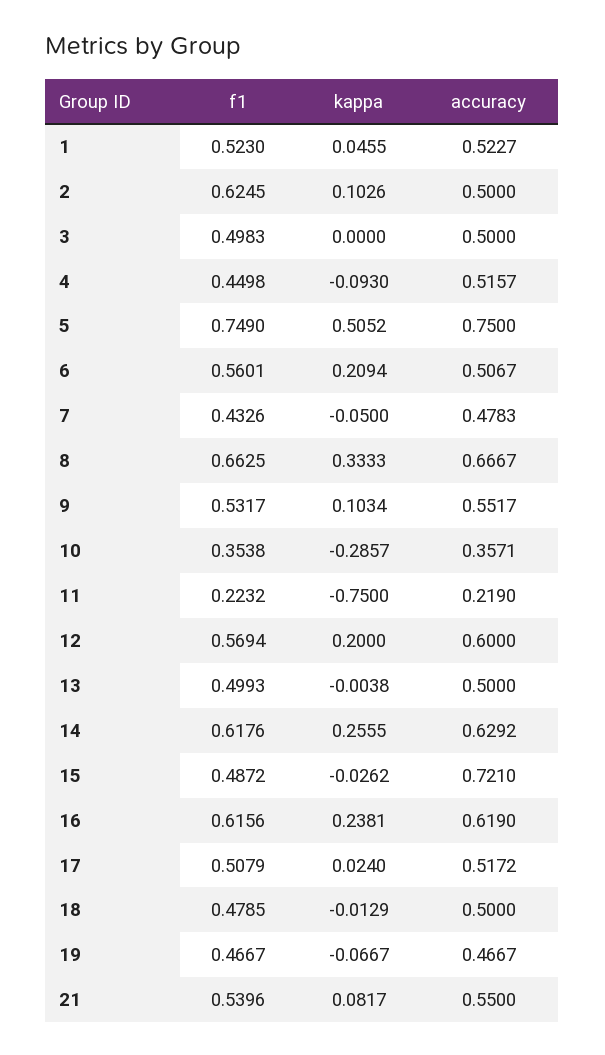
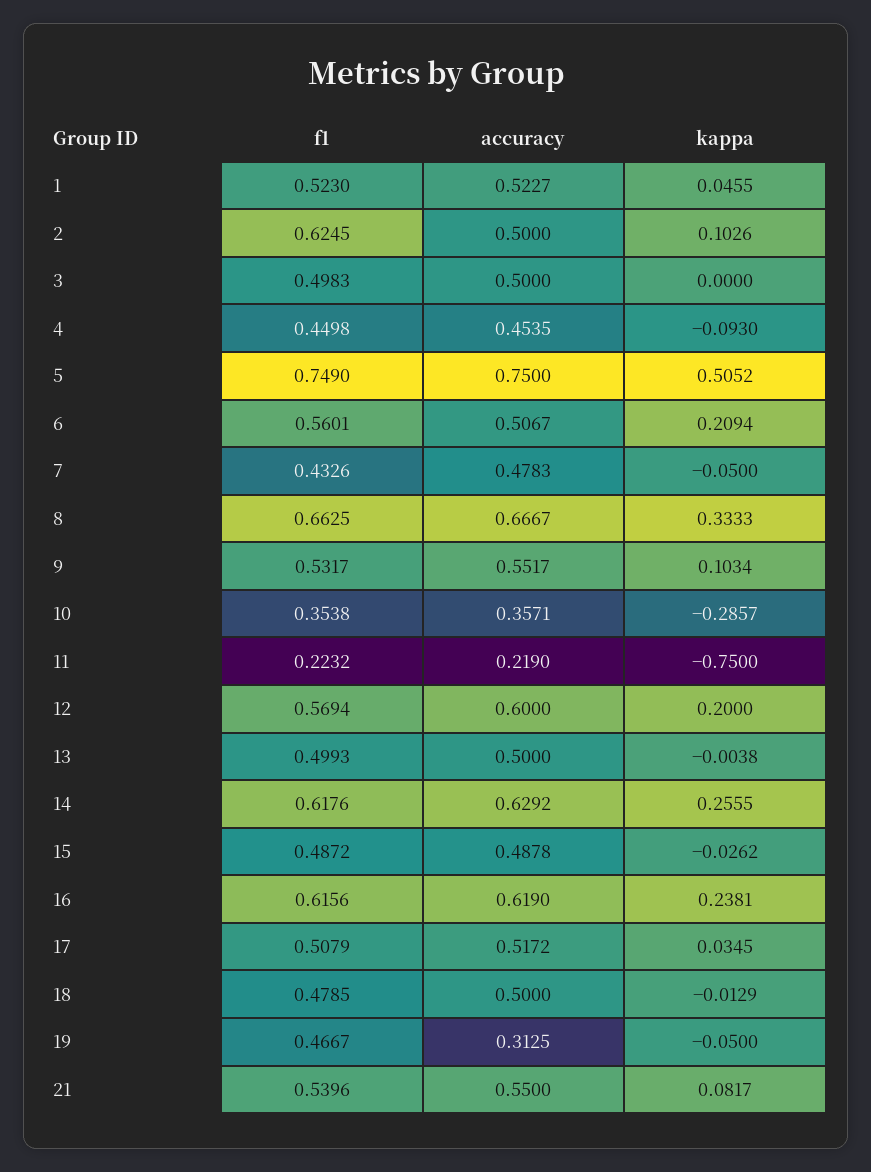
  {
    "f1": {
      "1": 0.523,
      "2": 0.6245,
      "3": 0.4983,
      "4": 0.4498,
      "5": 0.749,
      "6": 0.5601,
      "7": 0.4326,
      "8": 0.6625,
      "9": 0.5317,
      "10": 0.3538,
      "11": 0.2232,
      "12": 0.5694,
      "13": 0.4993,
      "14": 0.6176,
      "15": 0.4872,
      "16": 0.6156,
      "17": 0.5079,
      "18": 0.4785,
      "19": 0.4667,
      "21": 0.5396
    },
    "kappa": {
      "1": 0.0455,
      "2": 0.1026,
      "3": 0,
      "4": -0.093,
      "5": 0.5052,
      "6": 0.2094,
      "7": -0.05,
      "8": 0.3333,
      "9": 0.1034,
      "10": -0.2857,
      "11": -0.75,
      "12": 0.2,
      "13": -0.0038,
      "14": 0.2555,
      "15": -0.0262,
      "16": 0.2381,
-     "17": 0.024,
+     "17": 0.0345,
      "18": -0.0129,
-     "19": -0.0667,
+     "19": -0.05,
      "21": 0.0817
    },
    "accuracy": {
      "1": 0.5227,
      "2": 0.5,
      "3": 0.5,
-     "4": 0.5157,
+     "4": 0.4535,
      "5": 0.75,
      "6": 0.5067,
      "7": 0.4783,
      "8": 0.6667,
      "9": 0.5517,
      "10": 0.3571,
      "11": 0.219,
      "12": 0.6,
      "13": 0.5,
      "14": 0.6292,
-     "15": 0.721,
+     "15": 0.4878,
      "16": 0.619,
      "17": 0.5172,
      "18": 0.5,
-     "19": 0.4667,
+     "19": 0.3125,
      "21": 0.55
    }
  }

